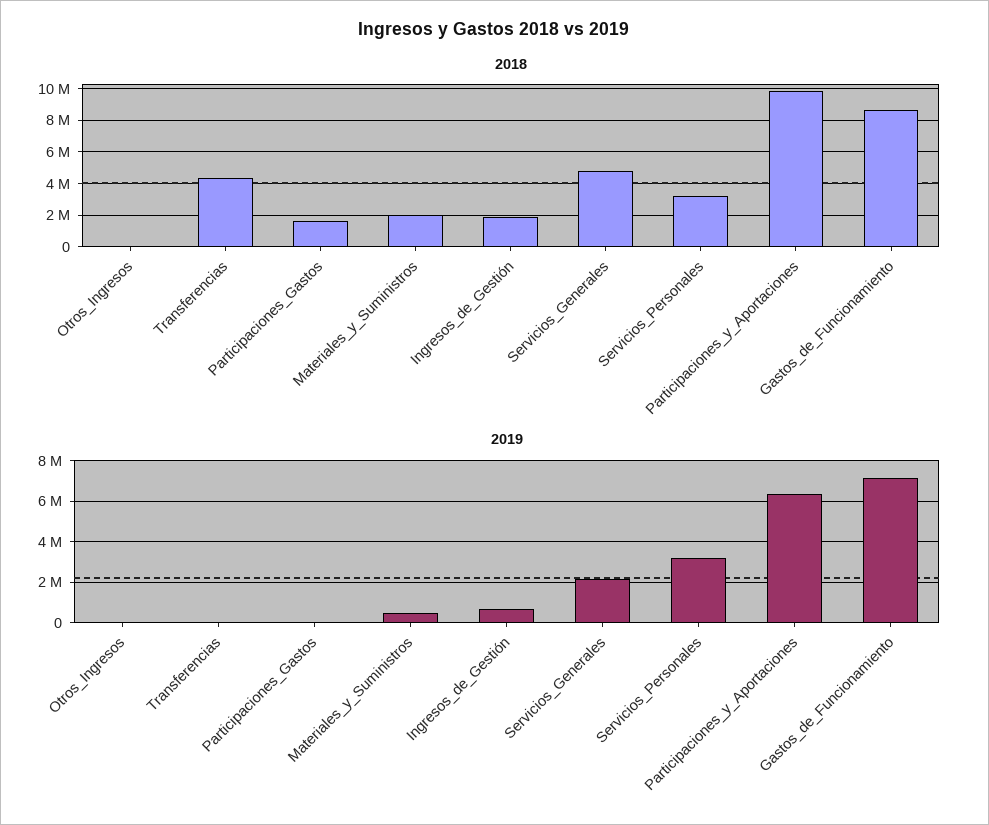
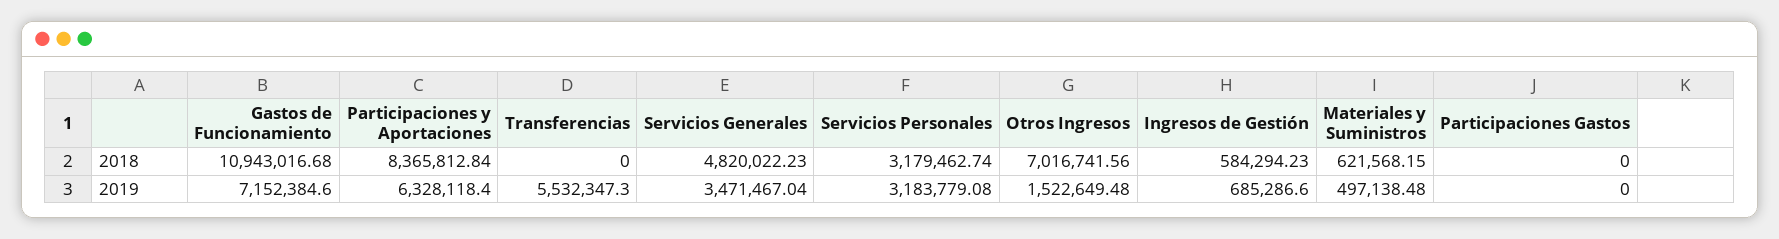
  {
    "2018": {
-     "Otros_Ingresos": 0,
+     "Otros_Ingresos": 7016741.56,
-     "Transferencias": 4500000,
+     "Transferencias": 0,
-     "Participaciones_Gastos": 1500000,
+     "Participaciones_Gastos": 0,
-     "Materiales_y_Suministros": 2000000,
+     "Materiales_y_Suministros": 621568.15,
-     "Ingresos_de_Gestión": 2000000,
+     "Ingresos_de_Gestión": 584294.23,
      "Servicios_Generales": 4820022.23,
      "Servicios_Personales": 3179462.74,
-     "Participaciones_y_Aportaciones": 10000000,
+     "Participaciones_y_Aportaciones": 8365812.84,
-     "Gastos_de_Funcionamiento": 8500000
+     "Gastos_de_Funcionamiento": 10943016.68
    },
    "2019": {
-     "Otros_Ingresos": 0,
+     "Otros_Ingresos": 1522649.48,
-     "Transferencias": 0,
+     "Transferencias": 5532347.3,
      "Participaciones_Gastos": 0,
      "Materiales_y_Suministros": 497138.48,
      "Ingresos_de_Gestión": 685286.6,
-     "Servicios_Generales": 2000000,
+     "Servicios_Generales": 3471467.04,
      "Servicios_Personales": 3183779.08,
      "Participaciones_y_Aportaciones": 6328118.4,
      "Gastos_de_Funcionamiento": 7152384.6
    }
  }

